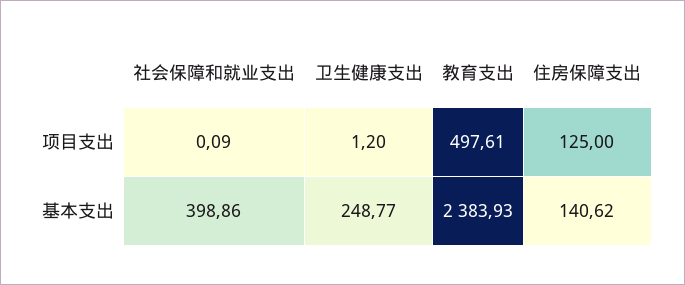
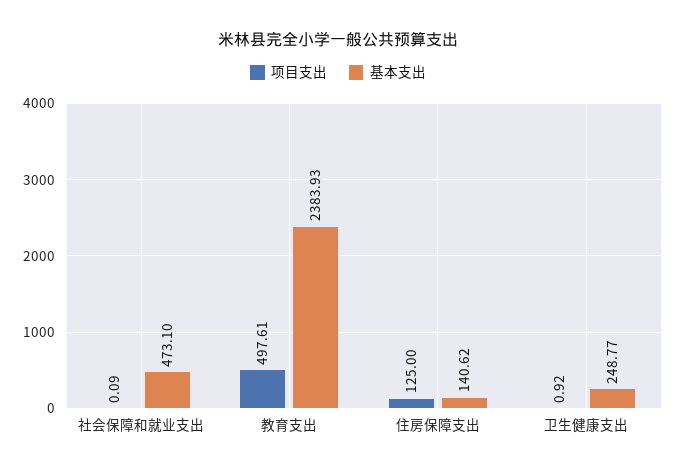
  {
    "项目支出": {
      "社会保障和就业支出": 0.09,
-     "卫生健康支出": 1.2,
+     "卫生健康支出": 0.92,
      "教育支出": 497.61,
      "住房保障支出": 125
    },
    "基本支出": {
-     "社会保障和就业支出": 398.86,
+     "社会保障和就业支出": 473.1,
      "卫生健康支出": 248.77,
      "教育支出": 2383.93,
      "住房保障支出": 140.62
    }
  }

